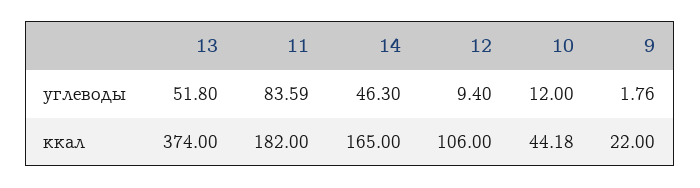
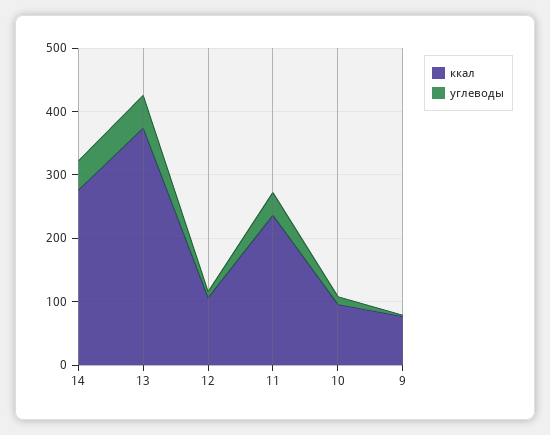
  {
    "углеводы": {
      "13": 51.8,
-     "11": 83.59,
+     "11": 40,
      "14": 46.3,
      "12": 9.4,
      "10": 12,
      "9": 1.76
    },
    "ккал": {
      "13": 374,
-     "11": 182,
+     "11": 240,
-     "14": 165,
+     "14": 280,
      "12": 106,
-     "10": 44.18,
+     "10": 100,
-     "9": 22
+     "9": 80
    }
  }

